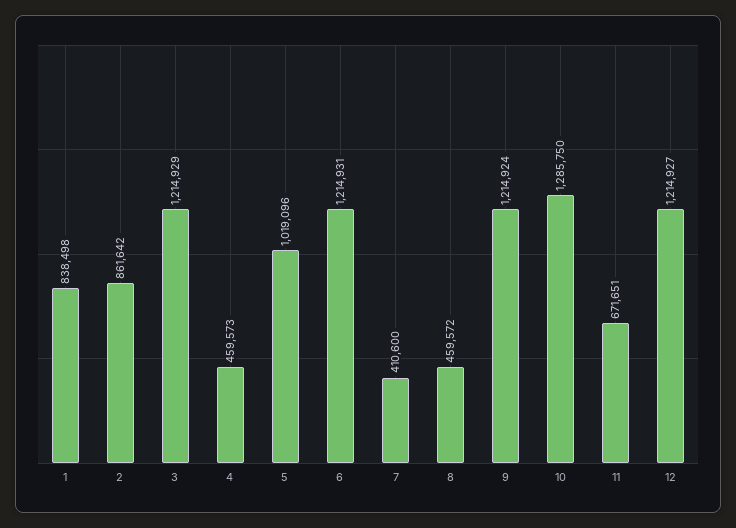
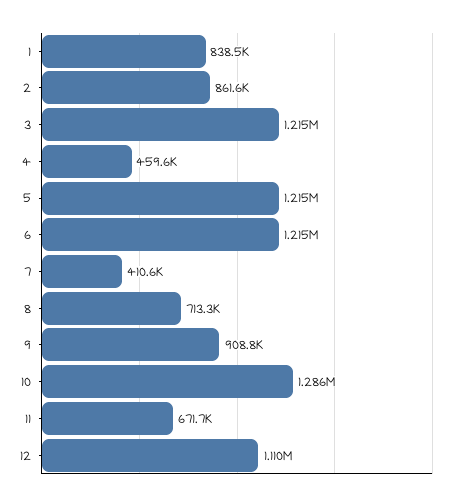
  {
    "1": 838498,
    "2": 861642,
    "3": 1214929,
    "4": 459573,
-   "5": 1019096,
+   "5": 1215000,
    "6": 1214931,
    "7": 410600,
-   "8": 459572,
+   "8": 713300,
-   "9": 1214924,
+   "9": 908800,
    "10": 1285750,
    "11": 671651,
-   "12": 1214927
+   "12": 1110000
  }

